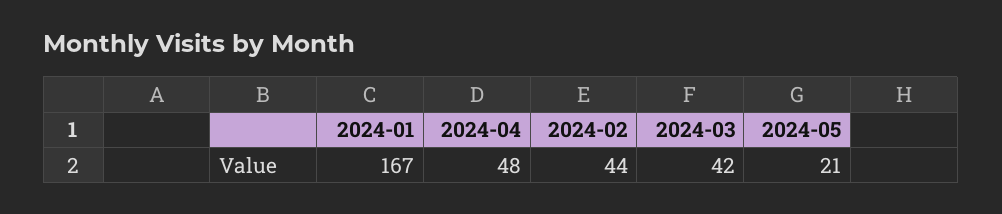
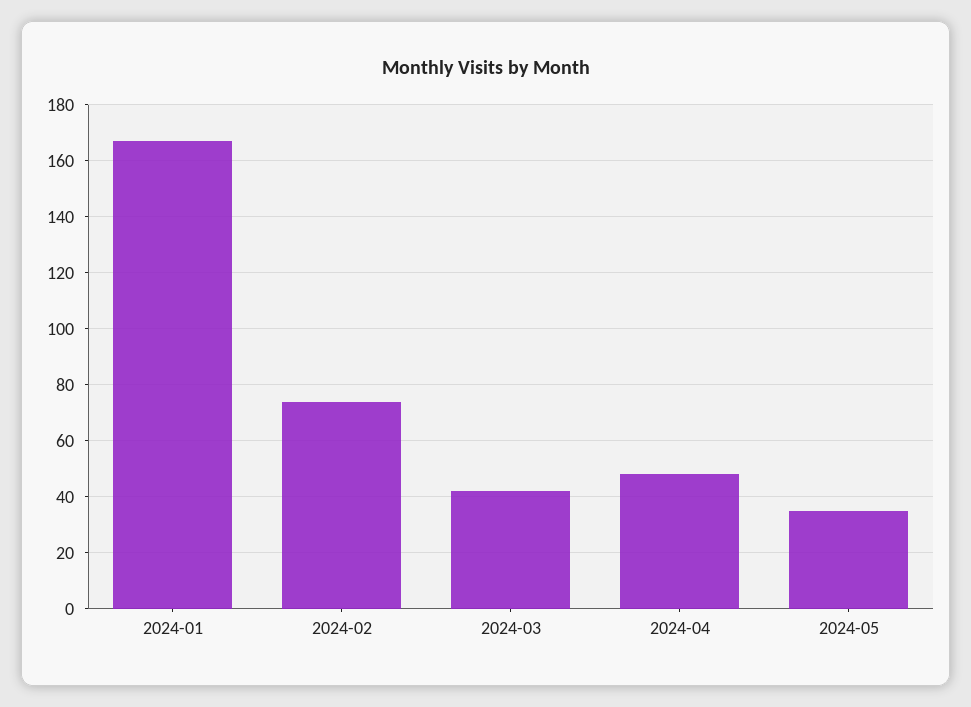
  {
    "2024-01": 167,
    "2024-04": 48,
-   "2024-02": 44,
+   "2024-02": 75,
    "2024-03": 42,
-   "2024-05": 21
+   "2024-05": 35
  }

